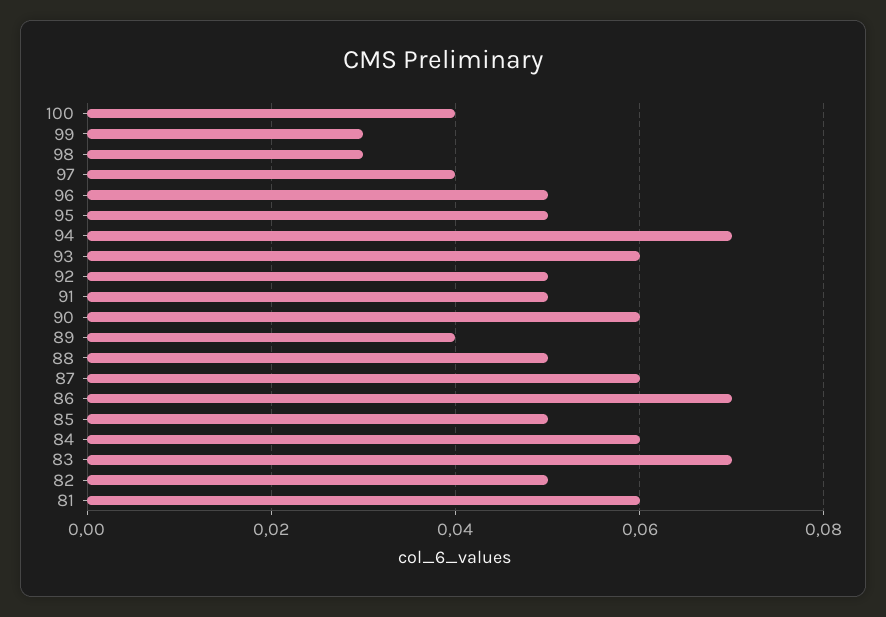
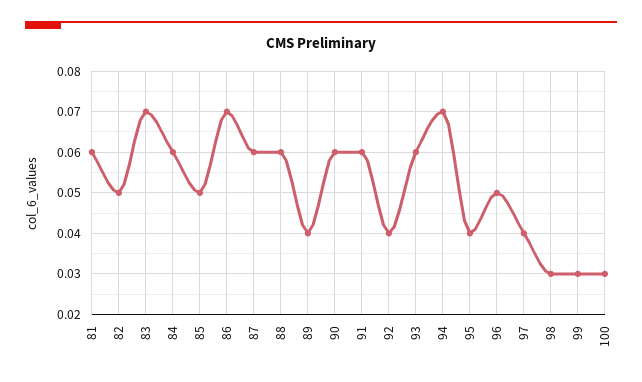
  {
-   "100": 0.04,
+   "100": 0.03,
    "99": 0.03,
    "98": 0.03,
    "97": 0.04,
    "96": 0.05,
-   "95": 0.05,
+   "95": 0.04,
    "94": 0.07,
    "93": 0.06,
-   "92": 0.05,
+   "92": 0.04,
-   "91": 0.05,
+   "91": 0.06,
    "90": 0.06,
    "89": 0.04,
-   "88": 0.05,
+   "88": 0.06,
    "87": 0.06,
    "86": 0.07,
    "85": 0.05,
    "84": 0.06,
    "83": 0.07,
    "82": 0.05,
    "81": 0.06
  }

